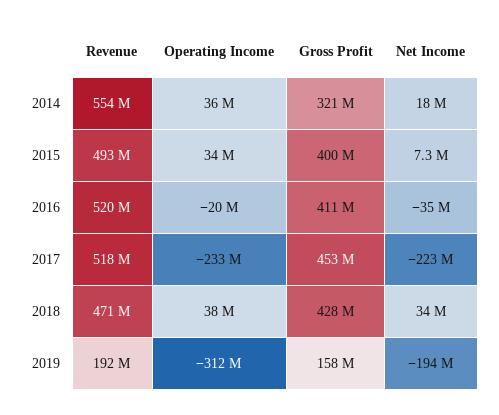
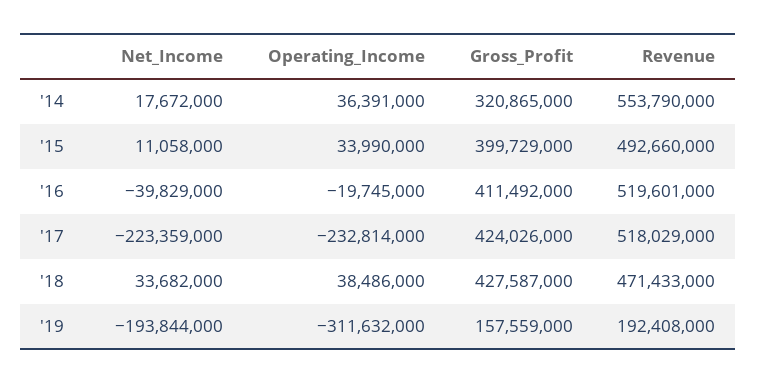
  {
    "Revenue": {
      "2014": 553790000,
      "2015": 492660000,
      "2016": 519601000,
      "2017": 518029000,
      "2018": 471433000,
      "2019": 192408000
    },
    "Operating Income": {
      "2014": 36391000,
      "2015": 33990000,
      "2016": -19745000,
      "2017": -232814000,
      "2018": 38486000,
      "2019": -311632000
    },
    "Gross Profit": {
      "2014": 320865000,
      "2015": 399729000,
      "2016": 411492000,
-     "2017": 453000000,
+     "2017": 424026000,
      "2018": 427587000,
      "2019": 157559000
    },
    "Net Income": {
      "2014": 17672000,
-     "2015": 7300000,
+     "2015": 11058000,
-     "2016": -35000000,
+     "2016": -39829000,
      "2017": -223359000,
      "2018": 33682000,
      "2019": -193844000
    }
  }

